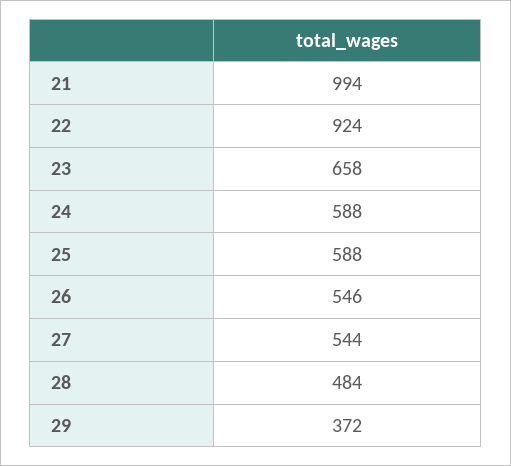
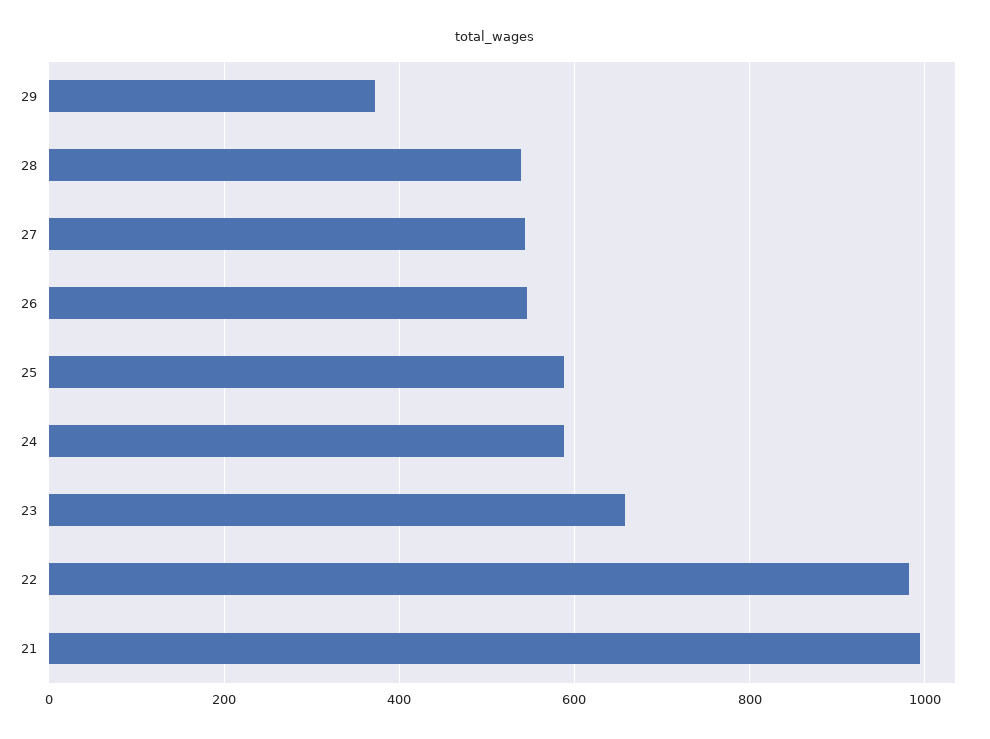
  {
    "21": 994,
-   "22": 924,
+   "22": 980,
    "23": 658,
    "24": 588,
    "25": 588,
    "26": 546,
    "27": 544,
-   "28": 484,
+   "28": 540,
    "29": 372
  }

